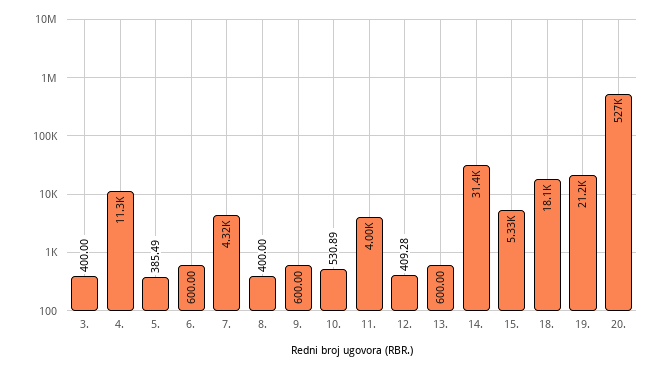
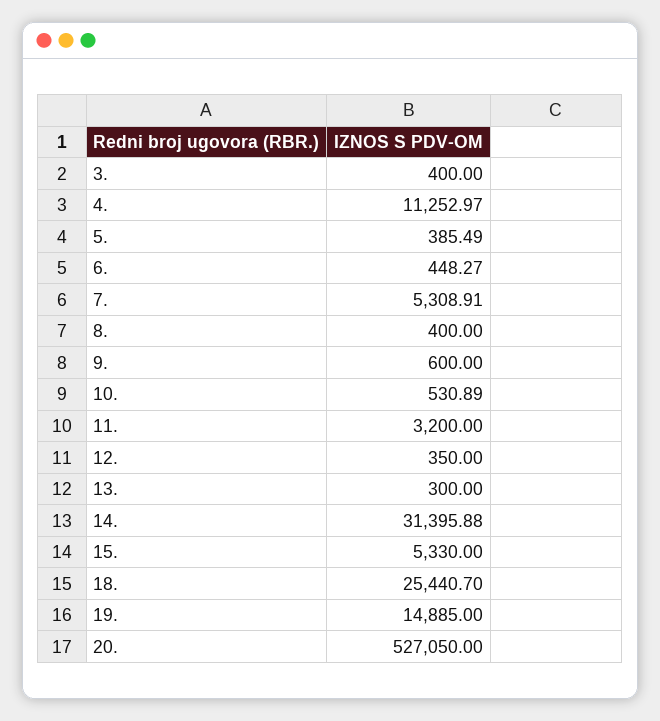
  {
    "3.": 400,
    "4.": 11252.97,
    "5.": 385.49,
-   "6.": 600,
+   "6.": 448.27,
-   "7.": 4320,
+   "7.": 5308.91,
    "8.": 400,
    "9.": 600,
    "10.": 530.89,
-   "11.": 4000,
+   "11.": 3200,
-   "12.": 409.28,
+   "12.": 350,
-   "13.": 600,
+   "13.": 300,
    "14.": 31395.88,
    "15.": 5330,
-   "18.": 18100,
+   "18.": 25440.7,
-   "19.": 21200,
+   "19.": 14885,
    "20.": 527050
  }

